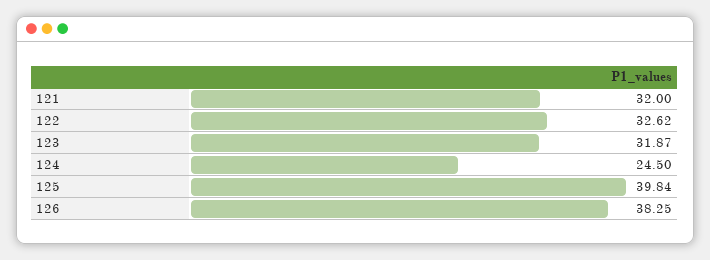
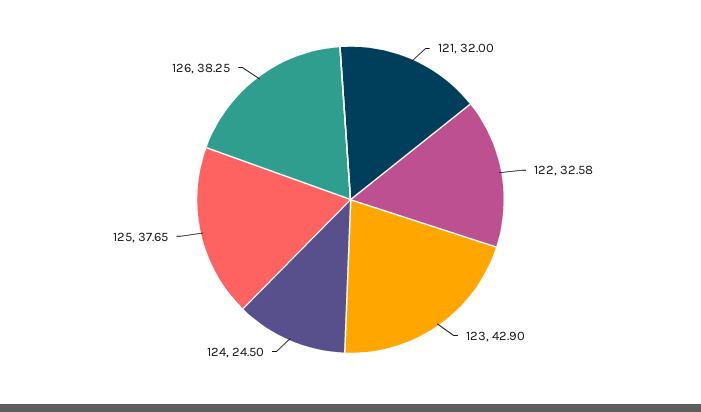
  {
    "121": 32,
-   "122": 32.62,
+   "122": 32.58,
-   "123": 31.87,
+   "123": 42.9,
    "124": 24.5,
-   "125": 39.84,
+   "125": 37.65,
    "126": 38.25
  }

